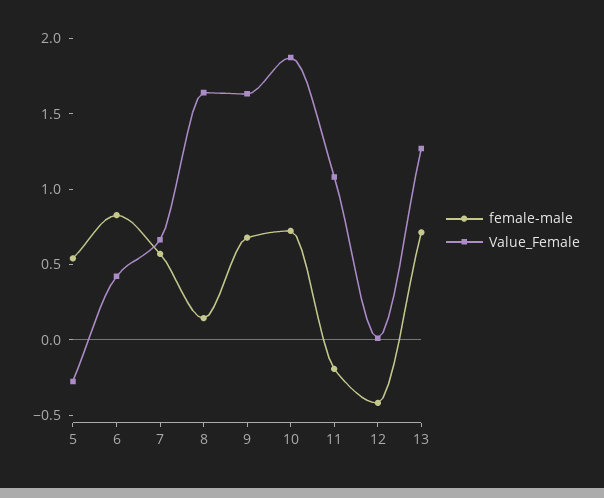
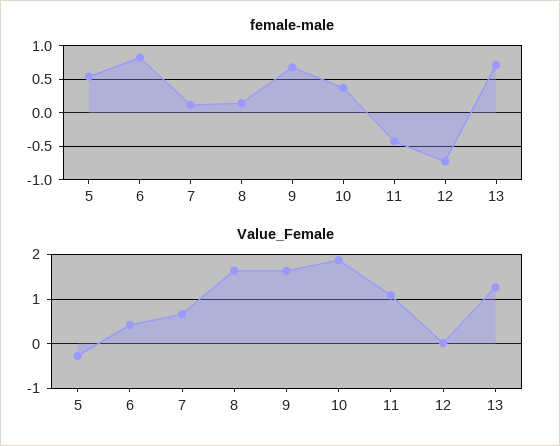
  {
    "female-male": {
      "5": 0.5,
      "6": 0.8,
-     "7": 0.6,
+     "7": 0.1,
      "8": 0.1,
      "9": 0.7,
-     "10": 0.7,
+     "10": 0.4,
-     "11": -0.2,
+     "11": -0.4,
-     "12": -0.4,
+     "12": -0.7,
      "13": 0.7
    },
    "Value_Female": {
      "5": -0.3,
      "6": 0.4,
      "7": 0.7,
      "8": 1.6,
      "9": 1.6,
      "10": 1.9,
      "11": 1.1,
      "12": 0,
      "13": 1.3
    }
  }

